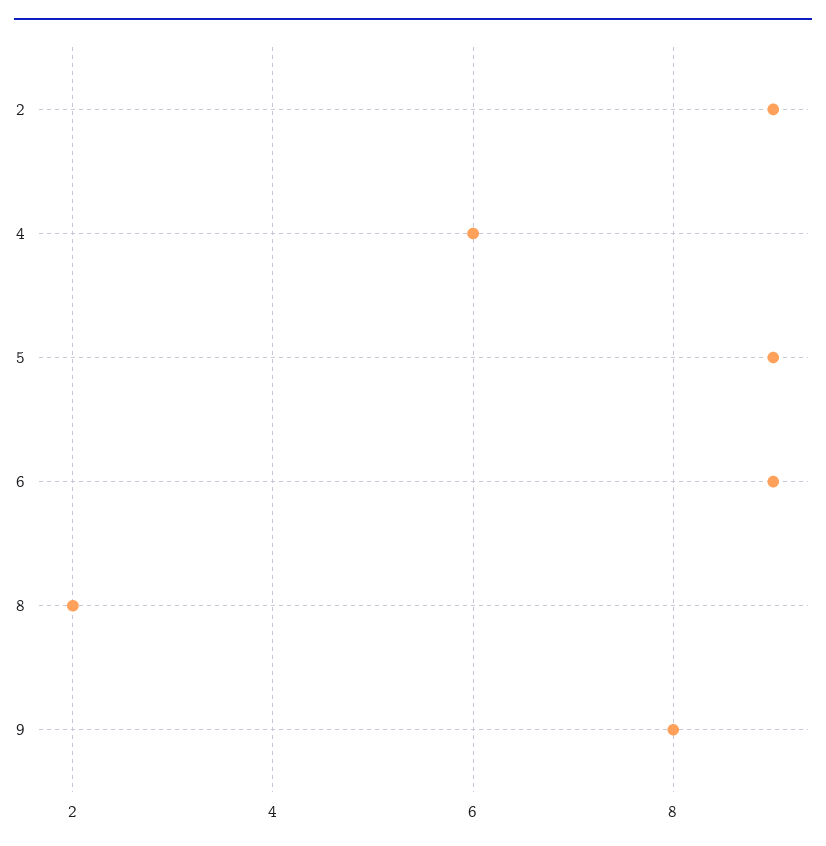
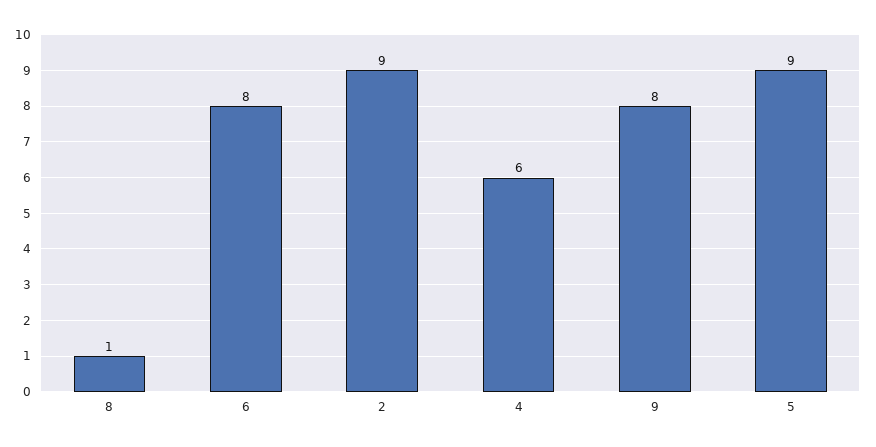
  {
    "2": 9,
    "4": 6,
    "5": 9,
-   "6": 9,
+   "6": 8,
-   "8": 2,
+   "8": 1,
    "9": 8
  }

